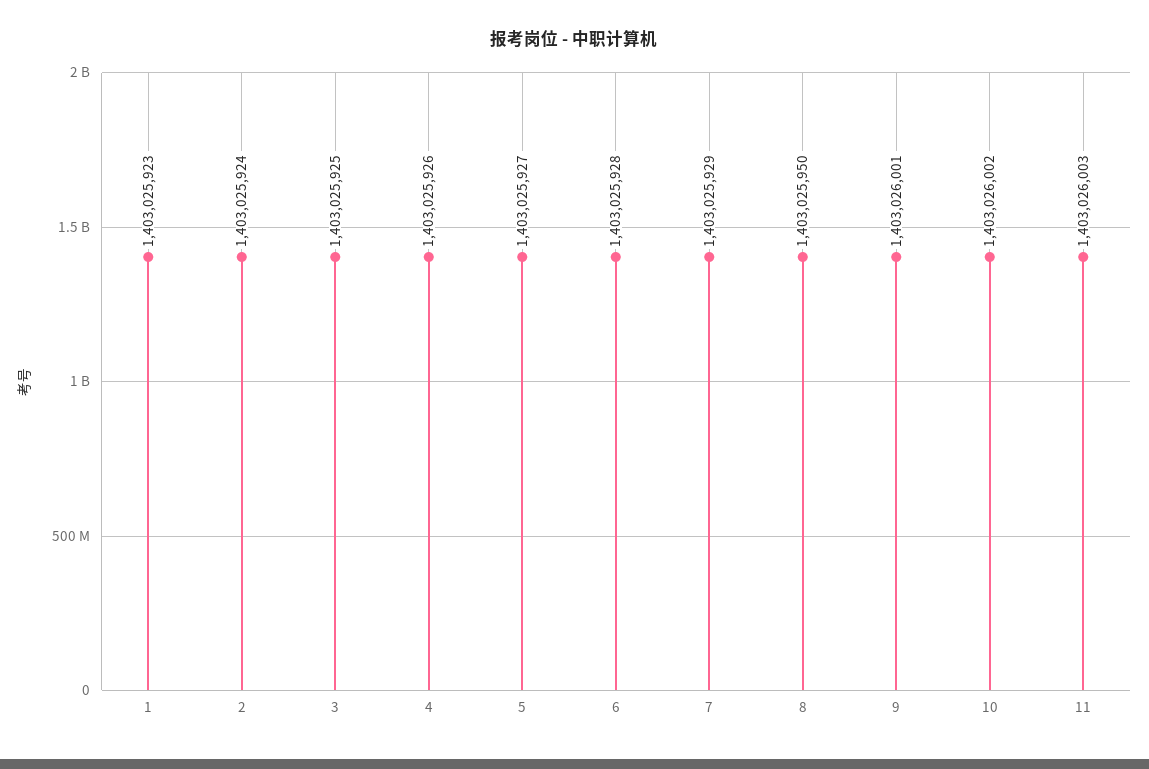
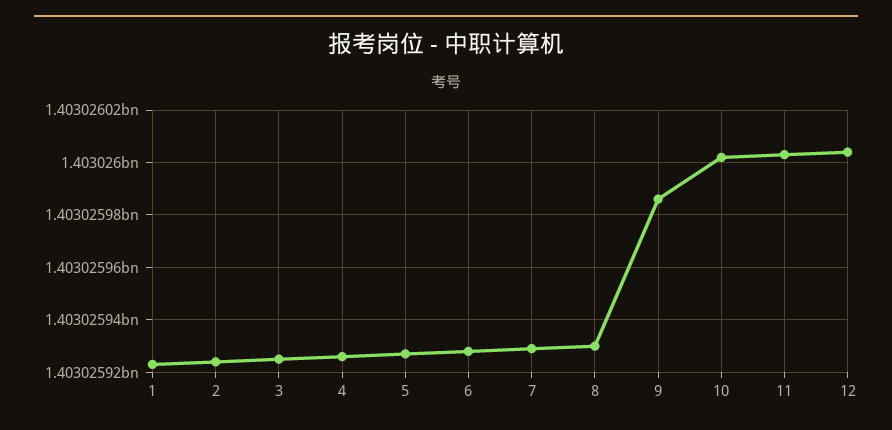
  {
    "1": 1403025923,
    "2": 1403025924,
    "3": 1403025925,
    "4": 1403025926,
    "5": 1403025927,
    "6": 1403025928,
    "7": 1403025929,
-   "8": 1403025950,
+   "8": 1403025930,
-   "9": 1403026001,
+   "9": 1403025985,
    "10": 1403026002,
-   "11": 1403026003
+   "11": 1403026003,
+   "12": 1403026005
  }

